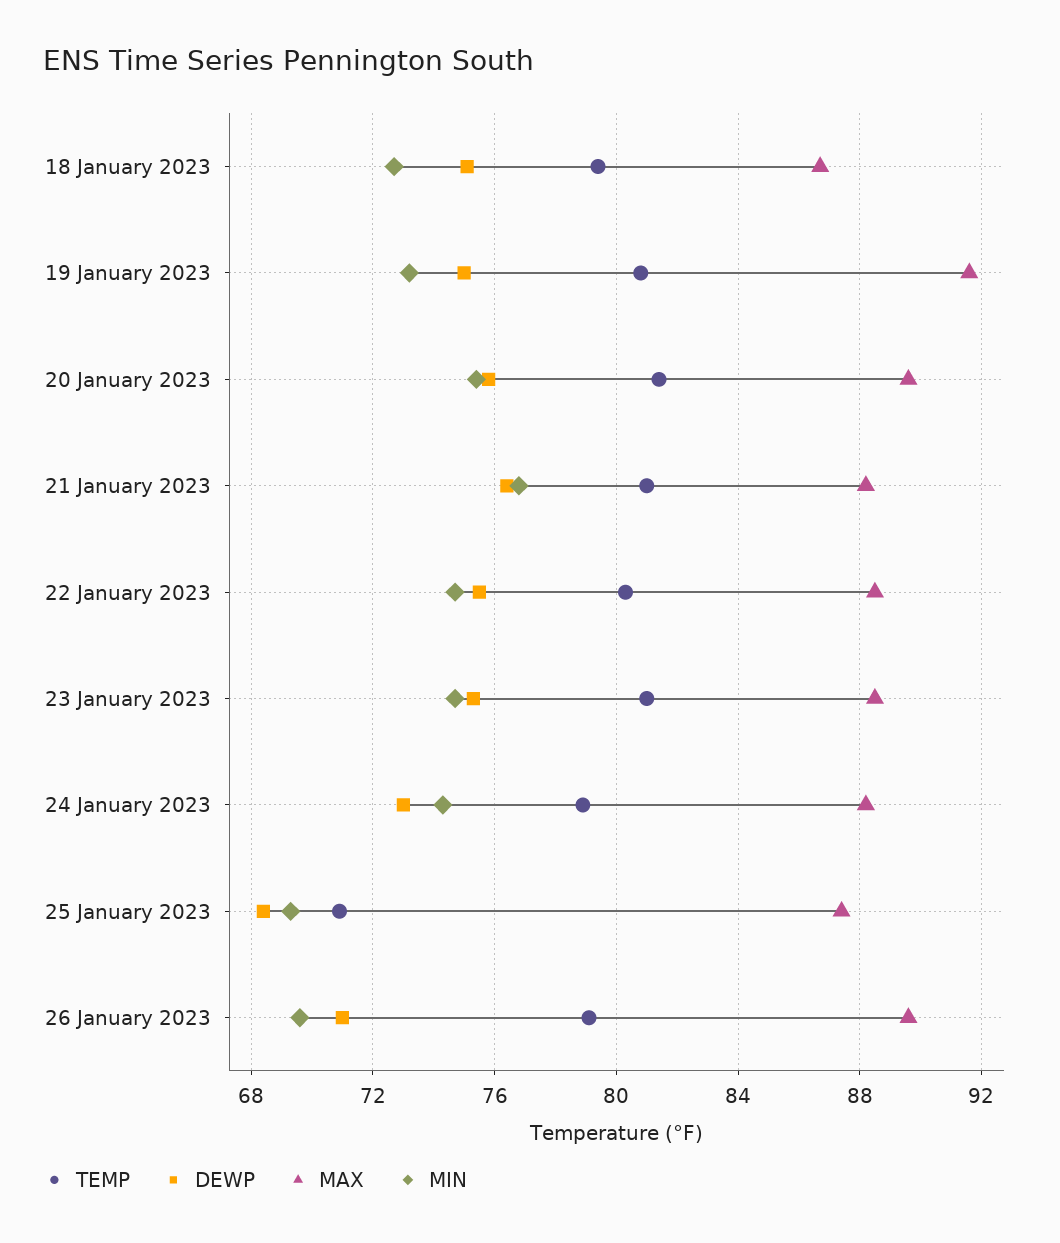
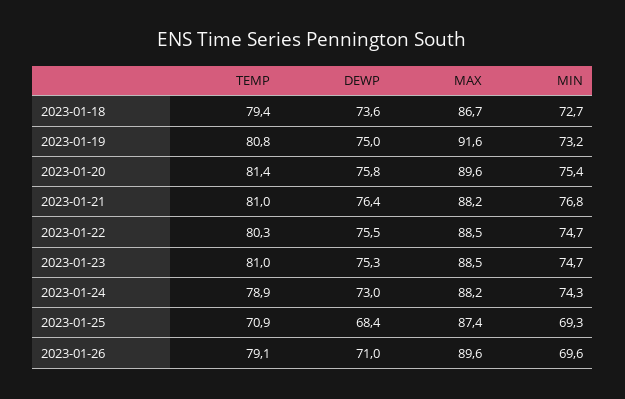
  {
    "TEMP": {
      "18 January 2023": 79.4,
      "19 January 2023": 80.8,
      "20 January 2023": 81.4,
      "21 January 2023": 81,
      "22 January 2023": 80.3,
      "23 January 2023": 81,
      "24 January 2023": 78.9,
      "25 January 2023": 70.9,
      "26 January 2023": 79.1
    },
    "DEWP": {
-     "18 January 2023": 75,
+     "18 January 2023": 73.6,
      "19 January 2023": 75,
      "20 January 2023": 75.8,
      "21 January 2023": 76.4,
      "22 January 2023": 75.5,
      "23 January 2023": 75.3,
      "24 January 2023": 73,
      "25 January 2023": 68.4,
      "26 January 2023": 71
    },
    "MAX": {
      "18 January 2023": 86.7,
      "19 January 2023": 91.6,
      "20 January 2023": 89.6,
      "21 January 2023": 88.2,
      "22 January 2023": 88.5,
      "23 January 2023": 88.5,
      "24 January 2023": 88.2,
      "25 January 2023": 87.4,
      "26 January 2023": 89.6
    },
    "MIN": {
      "18 January 2023": 72.7,
      "19 January 2023": 73.2,
      "20 January 2023": 75.4,
      "21 January 2023": 76.8,
      "22 January 2023": 74.7,
      "23 January 2023": 74.7,
      "24 January 2023": 74.3,
      "25 January 2023": 69.3,
      "26 January 2023": 69.6
    }
  }

